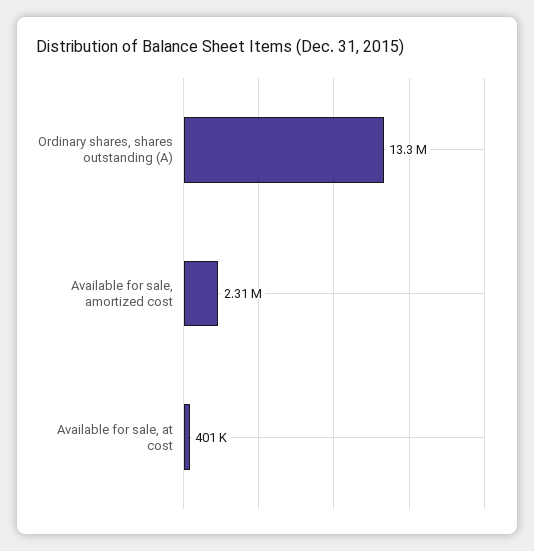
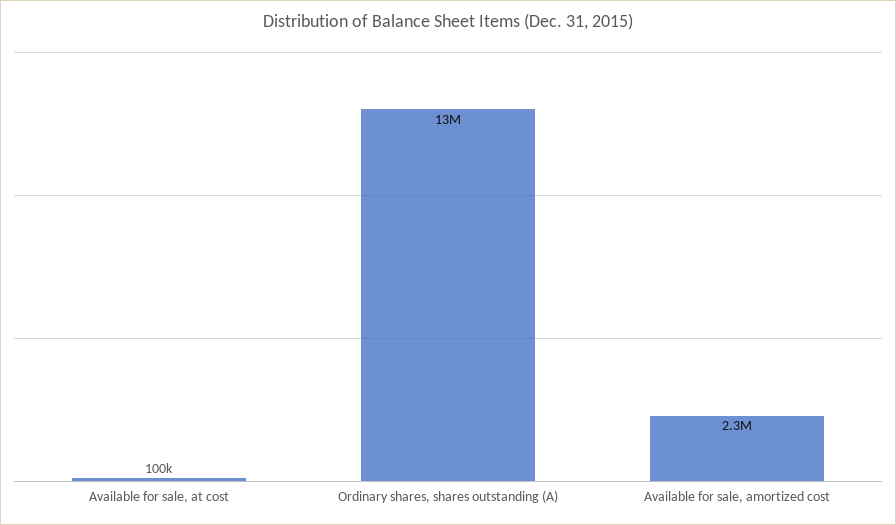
  {
    "Ordinary shares, shares outstanding (A)": 13300000,
    "Available for sale, amortized cost": 2310000,
-   "Available for sale, at cost": 401000
+   "Available for sale, at cost": 100000
  }

